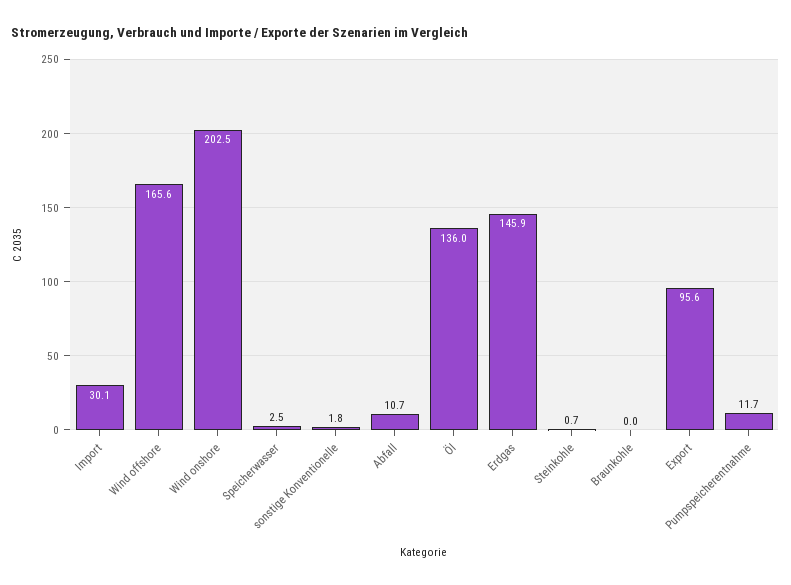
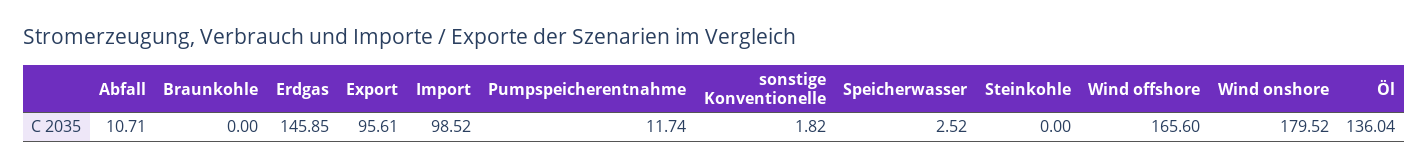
  {
-   "Import": 30.1,
+   "Import": 98.52,
    "Wind offshore": 165.6,
-   "Wind onshore": 202.5,
+   "Wind onshore": 179.52,
    "Speicherwasser": 2.52,
    "sonstige Konventionelle": 1.82,
    "Abfall": 10.71,
    "Öl": 136.04,
    "Erdgas": 145.85,
-   "Steinkohle": 0.7,
+   "Steinkohle": 0,
    "Braunkohle": 0,
    "Export": 95.61,
    "Pumpspeicherentnahme": 11.74
  }

